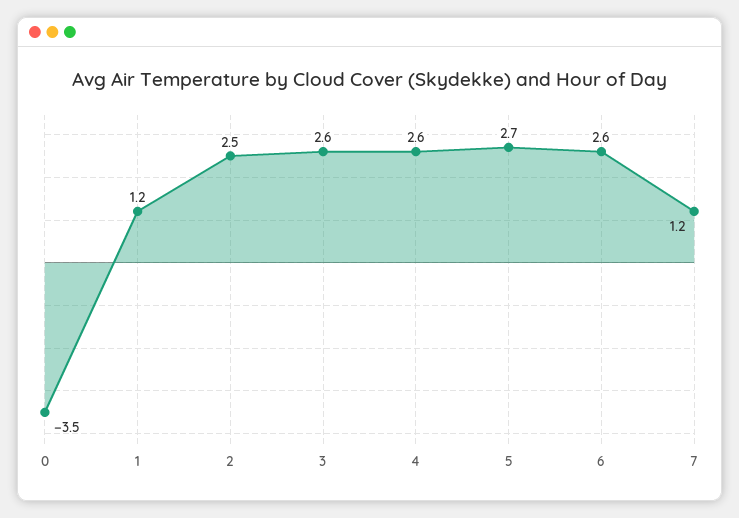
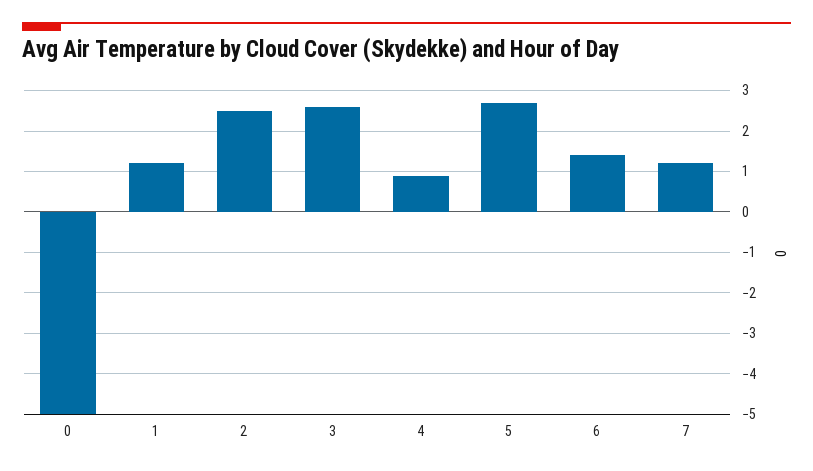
  {
-   "0": -3.5,
+   "0": -5,
    "1": 1.2,
    "2": 2.5,
    "3": 2.6,
-   "4": 2.6,
+   "4": 1,
    "5": 2.7,
-   "6": 2.6,
+   "6": 1.5,
    "7": 1.2
  }

